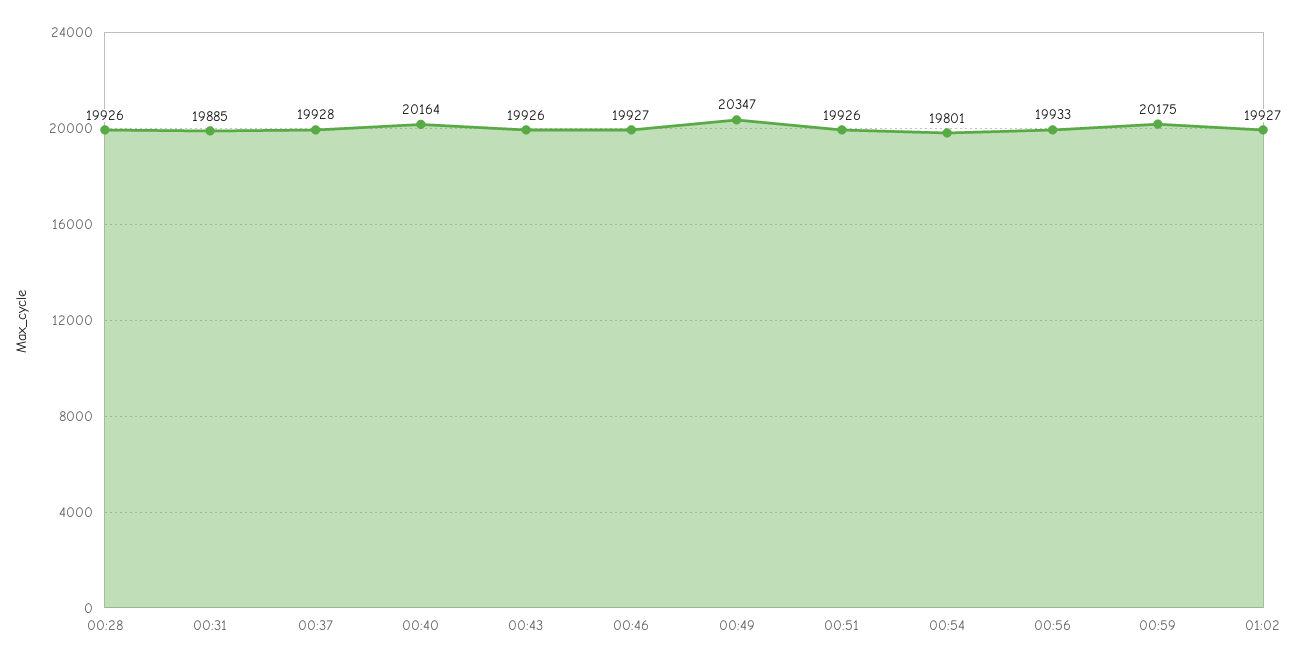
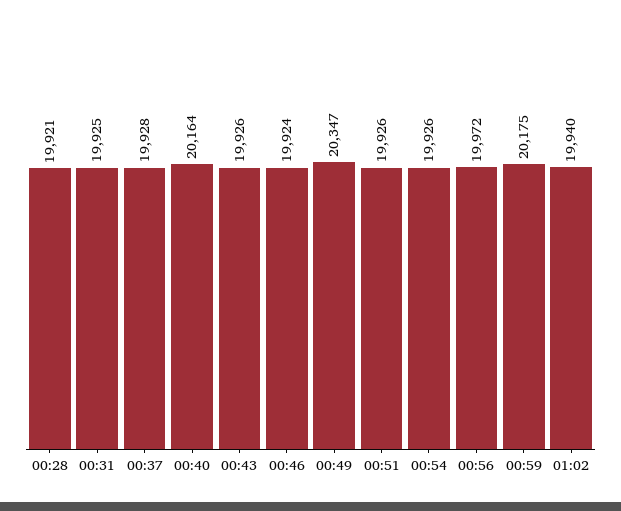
  {
-   "00:28": 19926,
+   "00:28": 19921,
-   "00:31": 19885,
+   "00:31": 19925,
    "00:37": 19928,
    "00:40": 20164,
    "00:43": 19926,
-   "00:46": 19927,
+   "00:46": 19924,
    "00:49": 20347,
    "00:51": 19926,
-   "00:54": 19801,
+   "00:54": 19926,
-   "00:56": 19933,
+   "00:56": 19972,
    "00:59": 20175,
-   "01:02": 19927
+   "01:02": 19940
  }

